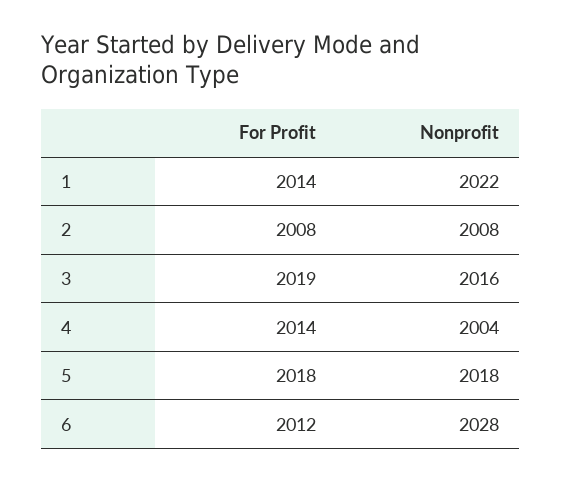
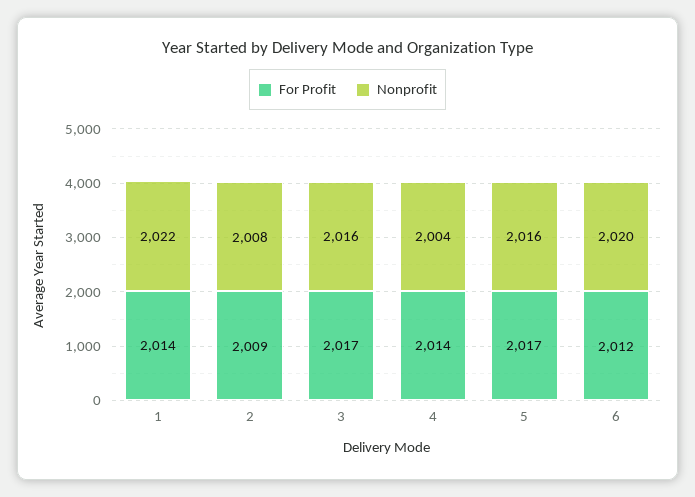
  {
    "For Profit": {
      "1": 2014,
-     "2": 2008,
+     "2": 2009,
-     "3": 2019,
+     "3": 2017,
      "4": 2014,
-     "5": 2018,
+     "5": 2017,
      "6": 2012
    },
    "Nonprofit": {
      "1": 2022,
      "2": 2008,
      "3": 2016,
      "4": 2004,
-     "5": 2018,
+     "5": 2016,
-     "6": 2028
+     "6": 2020
    }
  }

